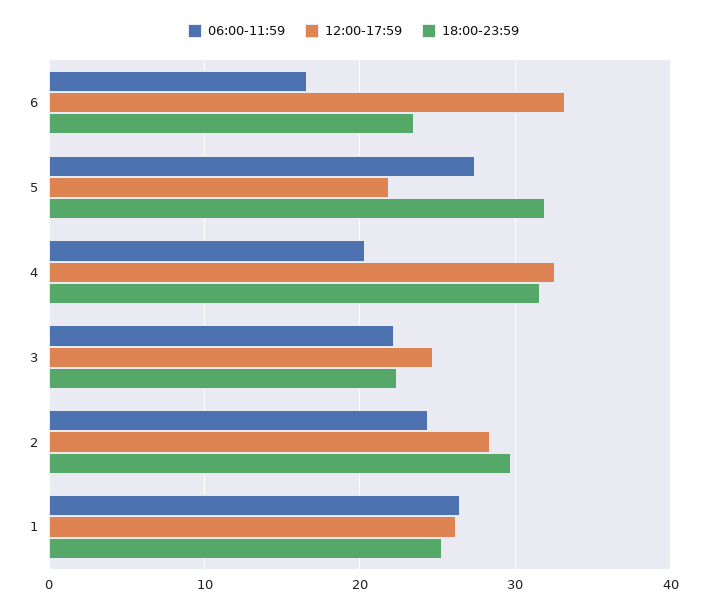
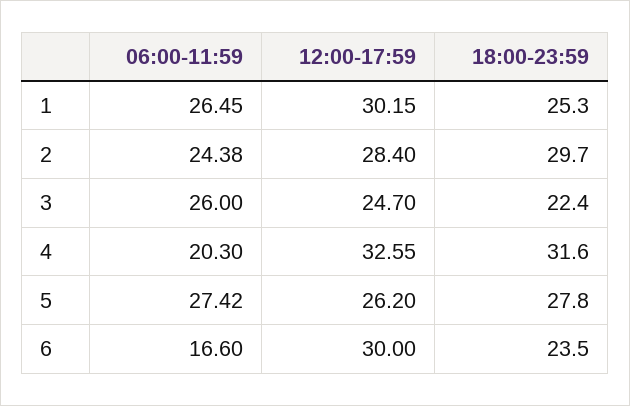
  {
    "06:00-11:59": {
      "6": 16.6,
      "5": 27.42,
      "4": 20.3,
-     "3": 22,
+     "3": 26,
      "2": 24.38,
      "1": 26.45
    },
    "12:00-17:59": {
-     "6": 33,
+     "6": 30,
-     "5": 22,
+     "5": 26.2,
      "4": 32.55,
      "3": 24.7,
      "2": 28.4,
-     "1": 26
+     "1": 30.15
    },
    "18:00-23:59": {
      "6": 23.5,
-     "5": 32,
+     "5": 27.8,
      "4": 31.6,
      "3": 22.4,
      "2": 29.7,
      "1": 25.3
    }
  }

